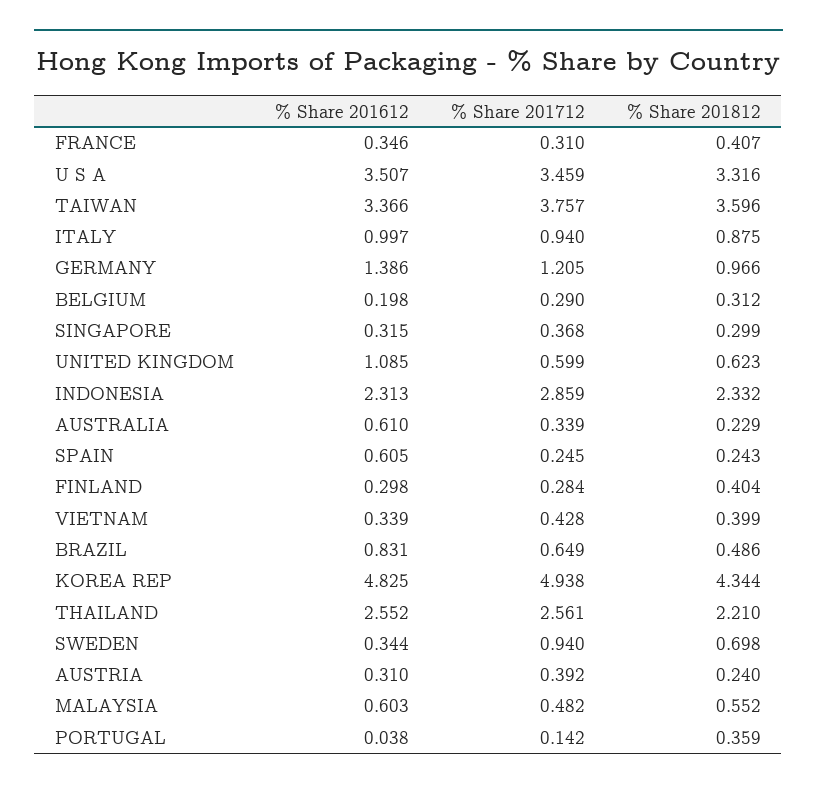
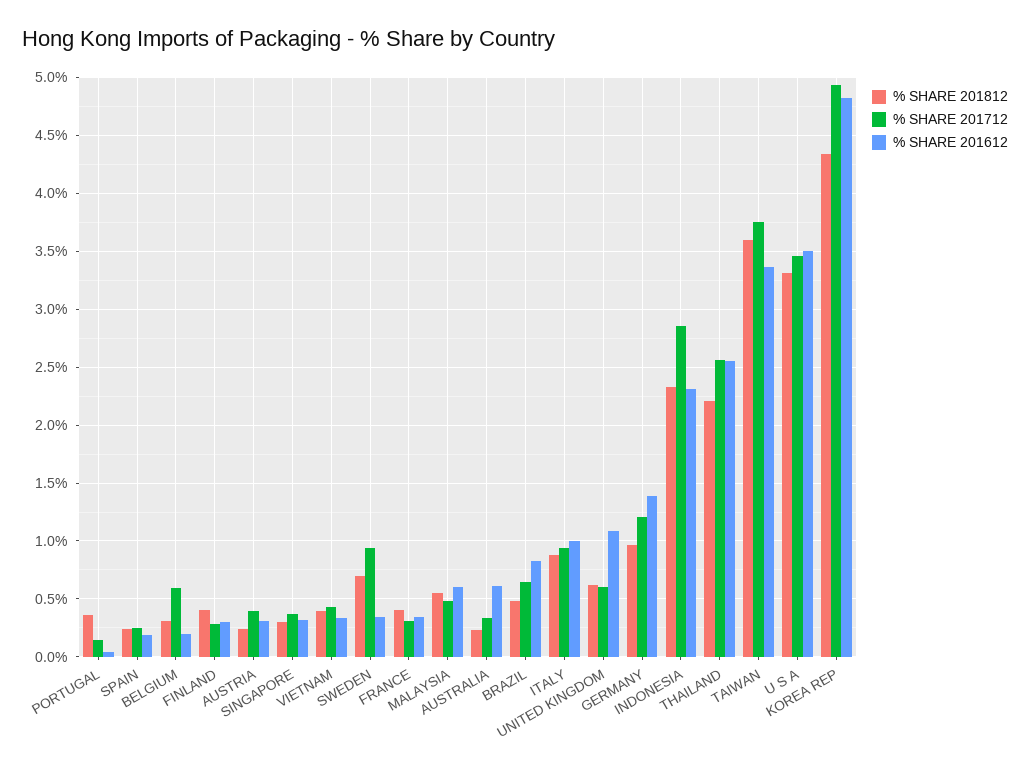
  {
    "% Share 201612": {
      "FRANCE": 0.346,
      "U S A": 3.507,
      "TAIWAN": 3.366,
      "ITALY": 0.997,
      "GERMANY": 1.386,
      "BELGIUM": 0.198,
      "SINGAPORE": 0.315,
      "UNITED KINGDOM": 1.085,
      "INDONESIA": 2.313,
      "AUSTRALIA": 0.61,
-     "SPAIN": 0.605,
+     "SPAIN": 0.2,
      "FINLAND": 0.298,
      "VIETNAM": 0.339,
      "BRAZIL": 0.831,
      "KOREA REP": 4.825,
      "THAILAND": 2.552,
      "SWEDEN": 0.344,
      "AUSTRIA": 0.31,
      "MALAYSIA": 0.603,
      "PORTUGAL": 0.038
    },
    "% Share 201712": {
      "FRANCE": 0.31,
      "U S A": 3.459,
      "TAIWAN": 3.757,
      "ITALY": 0.94,
      "GERMANY": 1.205,
-     "BELGIUM": 0.29,
+     "BELGIUM": 0.6,
      "SINGAPORE": 0.368,
      "UNITED KINGDOM": 0.599,
      "INDONESIA": 2.859,
      "AUSTRALIA": 0.339,
      "SPAIN": 0.245,
      "FINLAND": 0.284,
      "VIETNAM": 0.428,
      "BRAZIL": 0.649,
      "KOREA REP": 4.938,
      "THAILAND": 2.561,
      "SWEDEN": 0.94,
      "AUSTRIA": 0.392,
      "MALAYSIA": 0.482,
      "PORTUGAL": 0.142
    },
    "% Share 201812": {
      "FRANCE": 0.407,
      "U S A": 3.316,
      "TAIWAN": 3.596,
      "ITALY": 0.875,
      "GERMANY": 0.966,
      "BELGIUM": 0.312,
      "SINGAPORE": 0.299,
      "UNITED KINGDOM": 0.623,
      "INDONESIA": 2.332,
      "AUSTRALIA": 0.229,
      "SPAIN": 0.243,
      "FINLAND": 0.404,
      "VIETNAM": 0.399,
      "BRAZIL": 0.486,
      "KOREA REP": 4.344,
      "THAILAND": 2.21,
      "SWEDEN": 0.698,
      "AUSTRIA": 0.24,
      "MALAYSIA": 0.552,
      "PORTUGAL": 0.359
    }
  }

